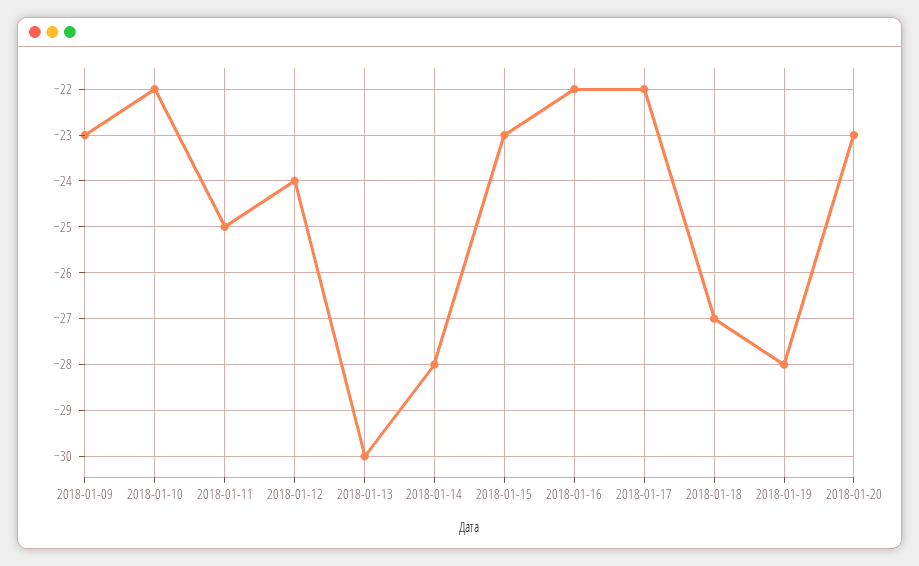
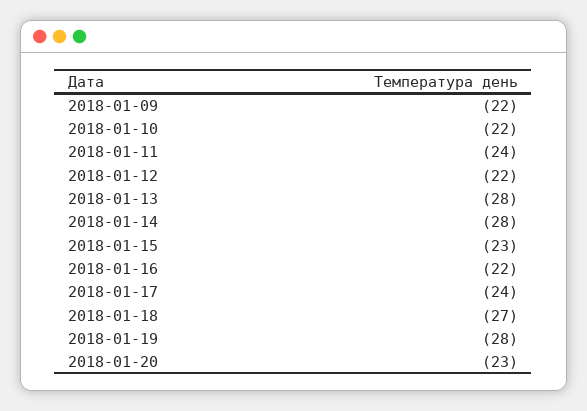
  {
-   "2018-01-09": -23,
+   "2018-01-09": -22,
    "2018-01-10": -22,
-   "2018-01-11": -25,
+   "2018-01-11": -24,
-   "2018-01-12": -24,
+   "2018-01-12": -22,
-   "2018-01-13": -30,
+   "2018-01-13": -28,
    "2018-01-14": -28,
    "2018-01-15": -23,
    "2018-01-16": -22,
-   "2018-01-17": -22,
+   "2018-01-17": -24,
    "2018-01-18": -27,
    "2018-01-19": -28,
    "2018-01-20": -23
  }

